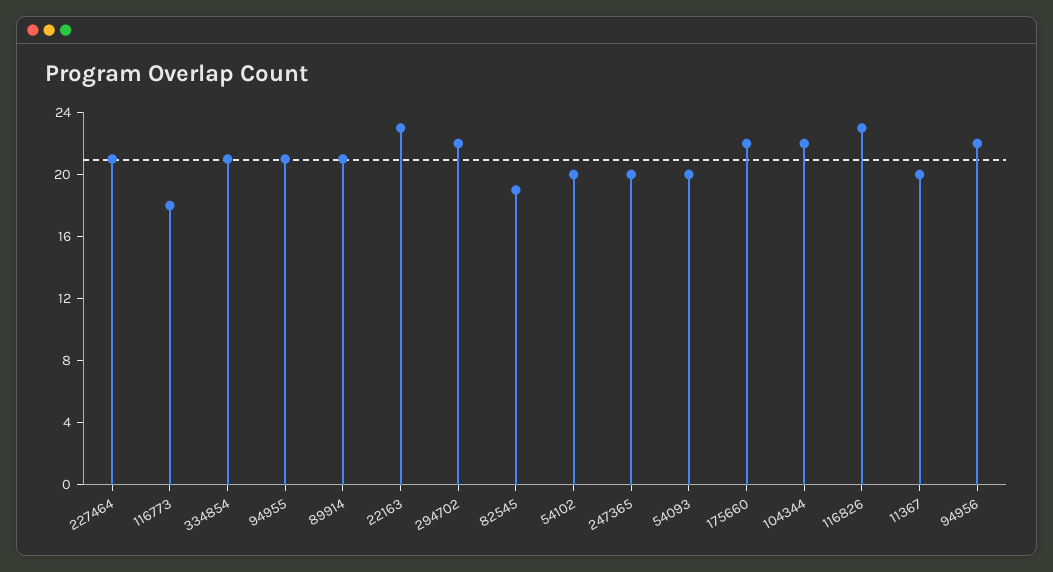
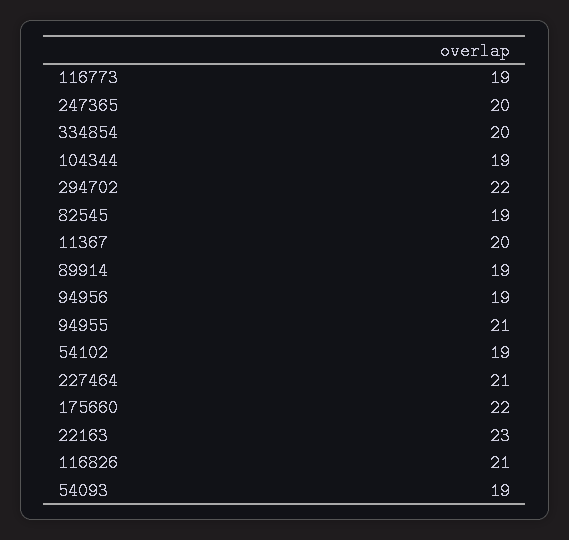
  {
    "227464": 21,
-   "116773": 18,
+   "116773": 19,
-   "334854": 21,
+   "334854": 20,
    "94955": 21,
-   "89914": 21,
+   "89914": 19,
    "22163": 23,
    "294702": 22,
    "82545": 19,
-   "54102": 20,
+   "54102": 19,
    "247365": 20,
-   "54093": 20,
+   "54093": 19,
    "175660": 22,
-   "104344": 22,
+   "104344": 19,
-   "116826": 23,
+   "116826": 21,
    "11367": 20,
-   "94956": 22
+   "94956": 19
  }

